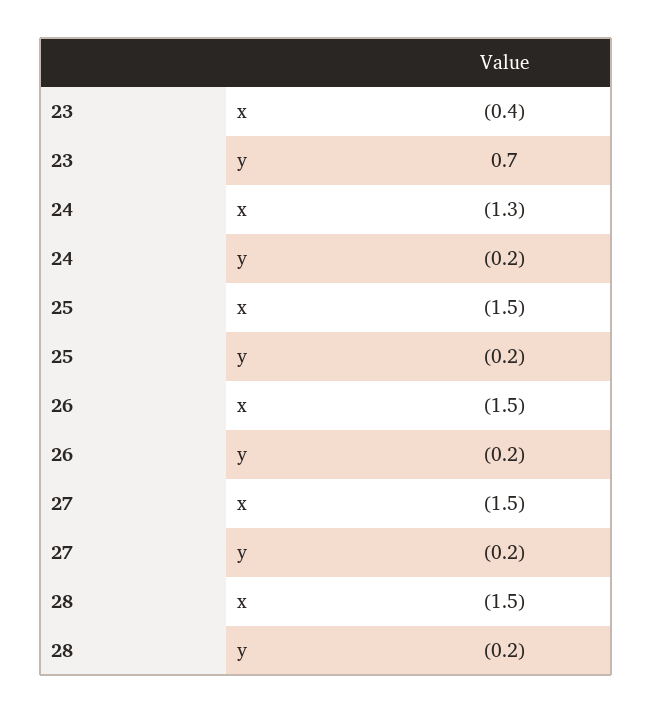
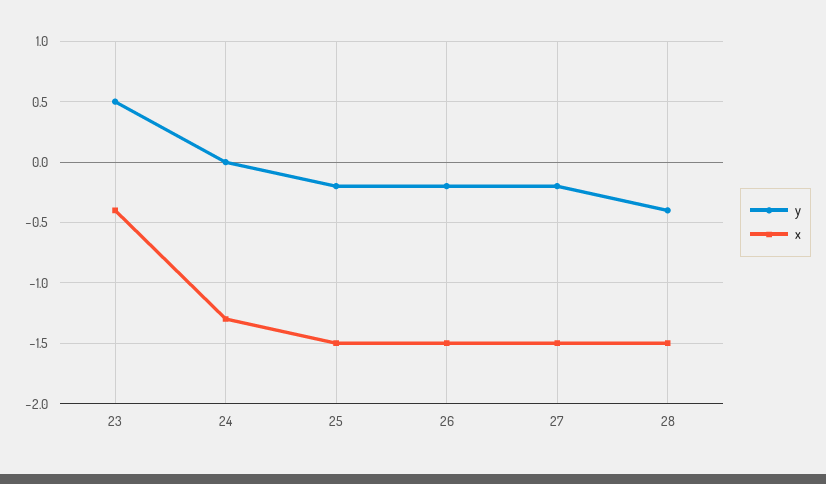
  {
    "x": {
      "23": -0.4,
      "24": -1.3,
      "25": -1.5,
      "26": -1.5,
      "27": -1.5,
      "28": -1.5
    },
    "y": {
-     "23": 0.7,
+     "23": 0.5,
-     "24": -0.2,
+     "24": 0,
      "25": -0.2,
      "26": -0.2,
      "27": -0.2,
-     "28": -0.2
+     "28": -0.4
    }
  }

